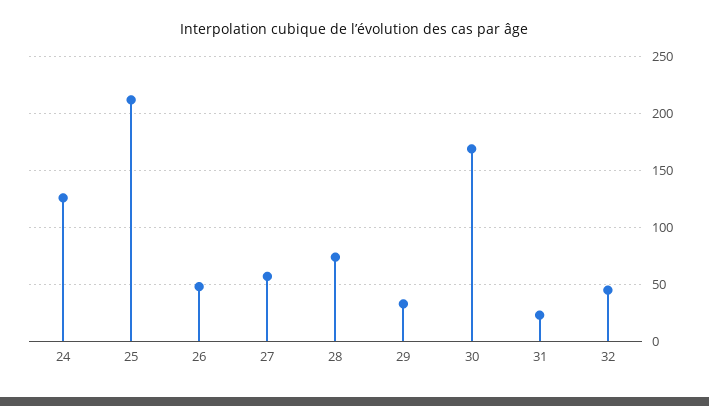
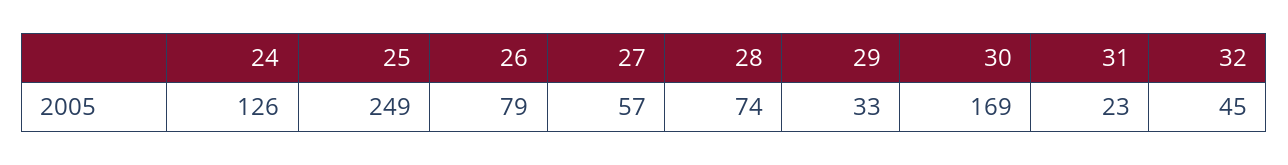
  {
    "24": 126,
-   "25": 210,
+   "25": 249,
-   "26": 50,
+   "26": 79,
    "27": 57,
    "28": 74,
    "29": 33,
    "30": 169,
    "31": 23,
    "32": 45
  }

